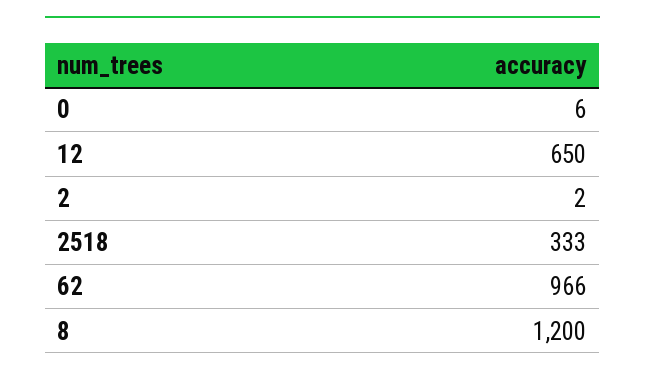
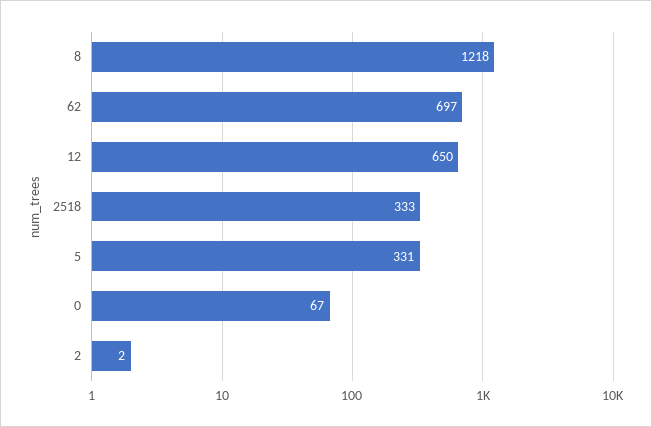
  {
-   "0": 6,
+   "0": 67,
    "12": 650,
    "2": 2,
    "2518": 333,
-   "62": 966,
+   "62": 697,
-   "8": 1200
+   "8": 1218,
+   "5": 331
  }

